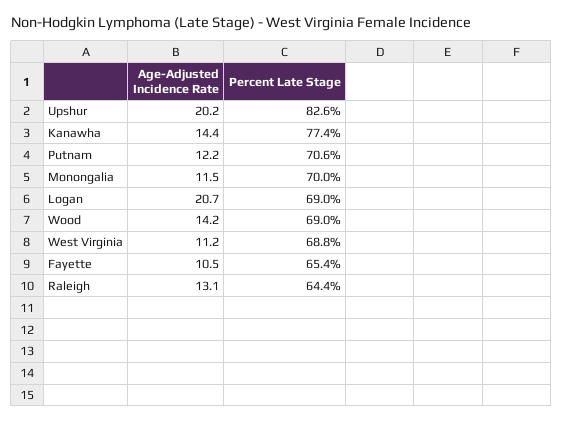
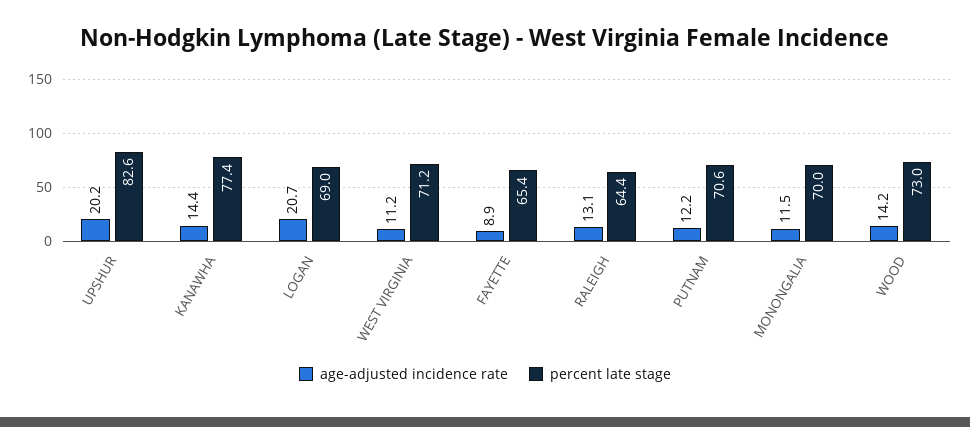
  {
    "Age-Adjusted Incidence Rate": {
      "Upshur": 20.2,
      "Kanawha": 14.4,
      "Putnam": 12.2,
      "Monongalia": 11.5,
      "Logan": 20.7,
      "Wood": 14.2,
      "West Virginia": 11.2,
-     "Fayette": 10.5,
+     "Fayette": 8.9,
      "Raleigh": 13.1
    },
    "Percent Late Stage": {
      "Upshur": 82.6,
      "Kanawha": 77.4,
      "Putnam": 70.6,
      "Monongalia": 70,
      "Logan": 69,
-     "Wood": 69,
+     "Wood": 73,
-     "West Virginia": 68.8,
+     "West Virginia": 71.2,
      "Fayette": 65.4,
      "Raleigh": 64.4
    }
  }

